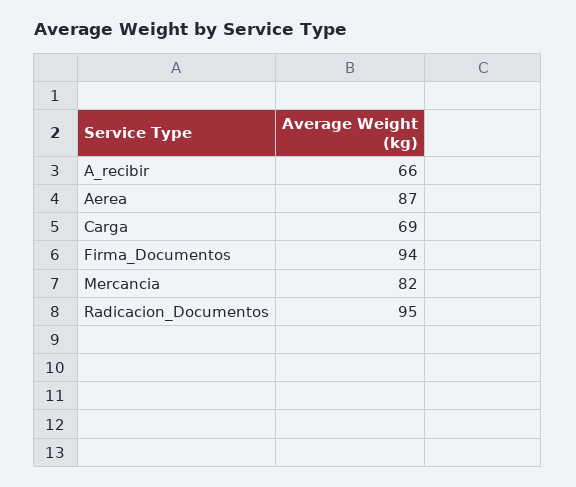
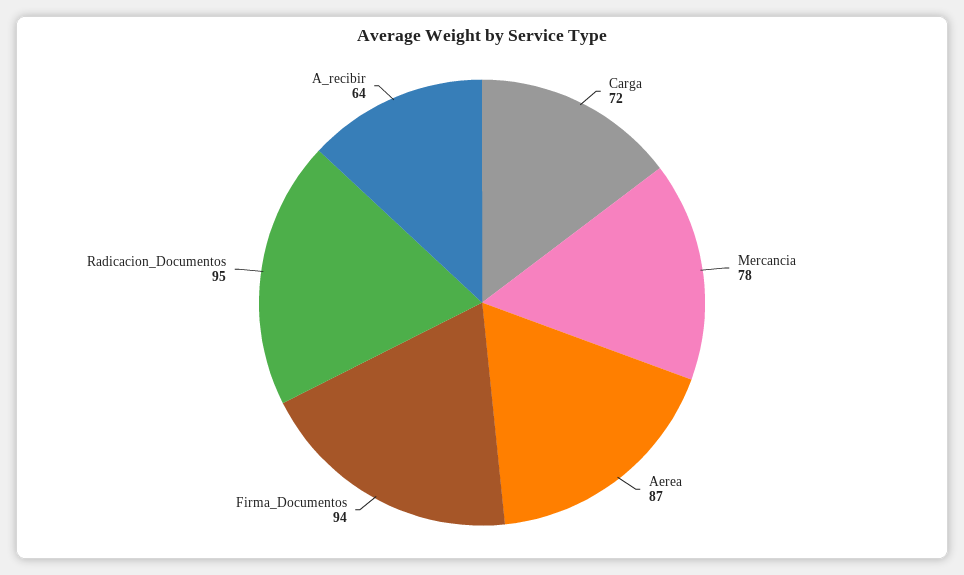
  {
-   "A_recibir": 66,
+   "A_recibir": 64,
    "Aerea": 87,
-   "Carga": 69,
+   "Carga": 72,
    "Firma_Documentos": 94,
-   "Mercancia": 82,
+   "Mercancia": 78,
    "Radicacion_Documentos": 95
  }

